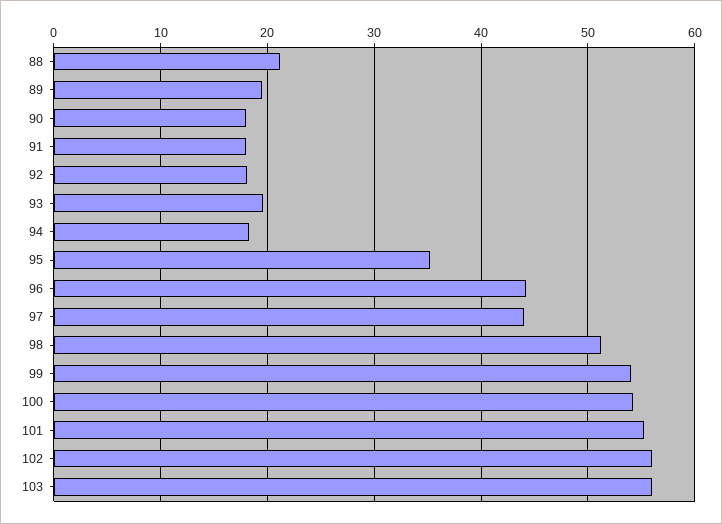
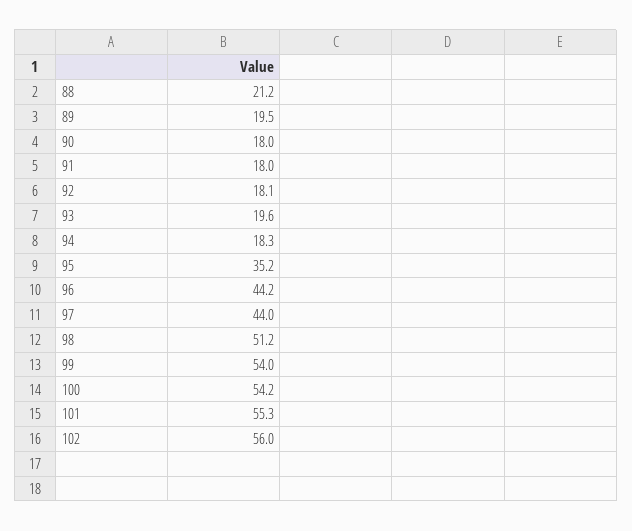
  {
    "88": 21.2,
    "89": 19.5,
    "90": 18,
    "91": 18,
    "92": 18.1,
    "93": 19.6,
    "94": 18.3,
    "95": 35.2,
    "96": 44.2,
    "97": 44,
    "98": 51.2,
    "99": 54,
    "100": 54.2,
    "101": 55.3,
-   "102": 56,
+   "102": 56
-   "103": 56
  }

